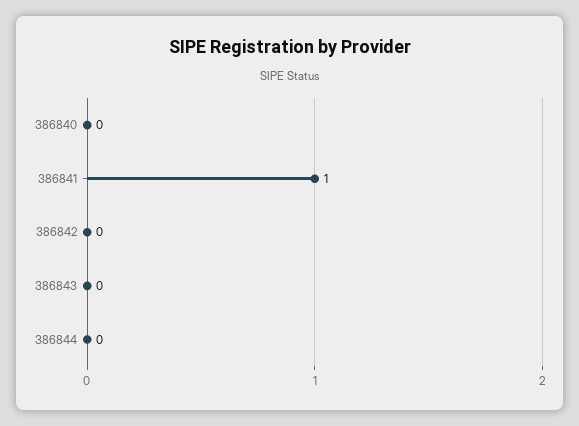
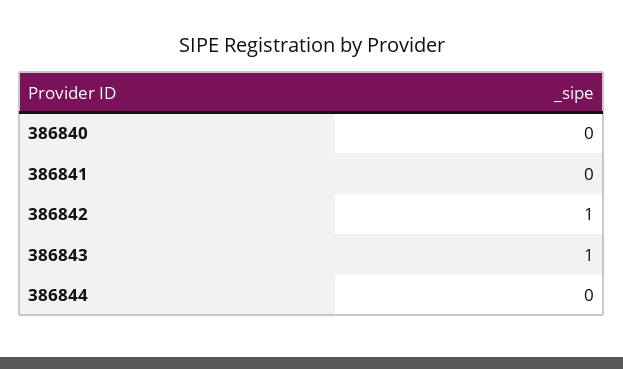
  {
    "386840": 0,
-   "386841": 1,
+   "386841": 0,
-   "386842": 0,
+   "386842": 1,
-   "386843": 0,
+   "386843": 1,
    "386844": 0
  }

